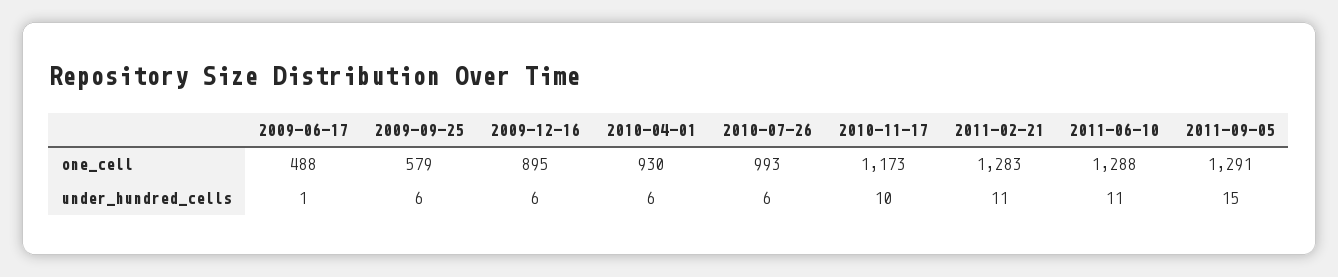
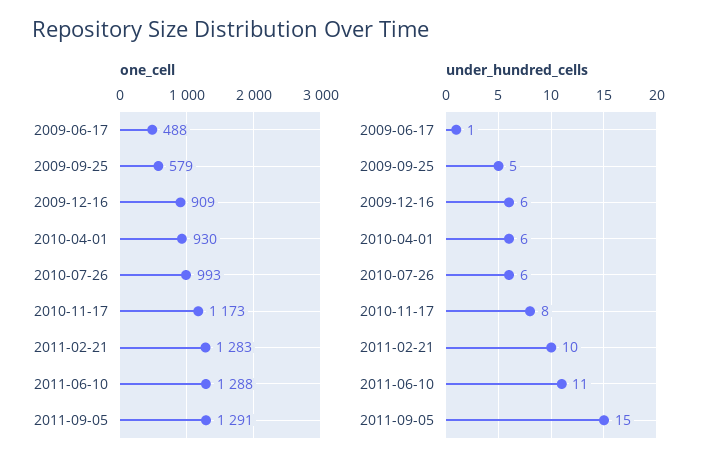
  {
    "one_cell": {
      "2009-06-17": 488,
      "2009-09-25": 579,
-     "2009-12-16": 895,
+     "2009-12-16": 909,
      "2010-04-01": 930,
      "2010-07-26": 993,
      "2010-11-17": 1173,
      "2011-02-21": 1283,
      "2011-06-10": 1288,
      "2011-09-05": 1291
    },
    "under_hundred_cells": {
      "2009-06-17": 1,
-     "2009-09-25": 6,
+     "2009-09-25": 5,
      "2009-12-16": 6,
      "2010-04-01": 6,
      "2010-07-26": 6,
-     "2010-11-17": 10,
+     "2010-11-17": 8,
-     "2011-02-21": 11,
+     "2011-02-21": 10,
      "2011-06-10": 11,
      "2011-09-05": 15
    }
  }

